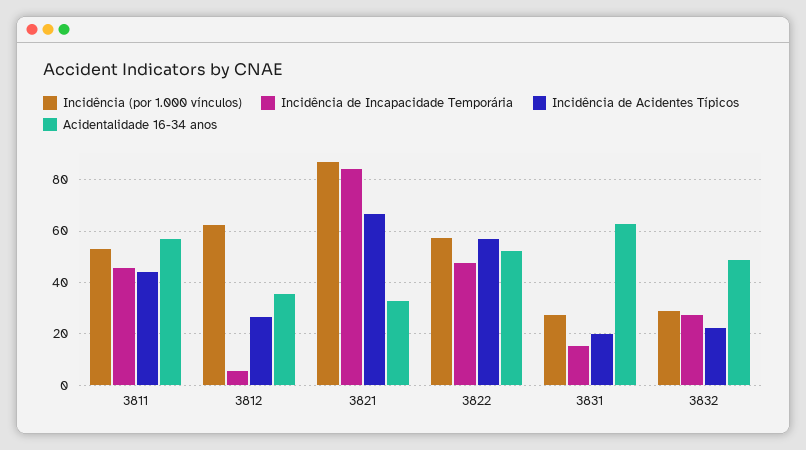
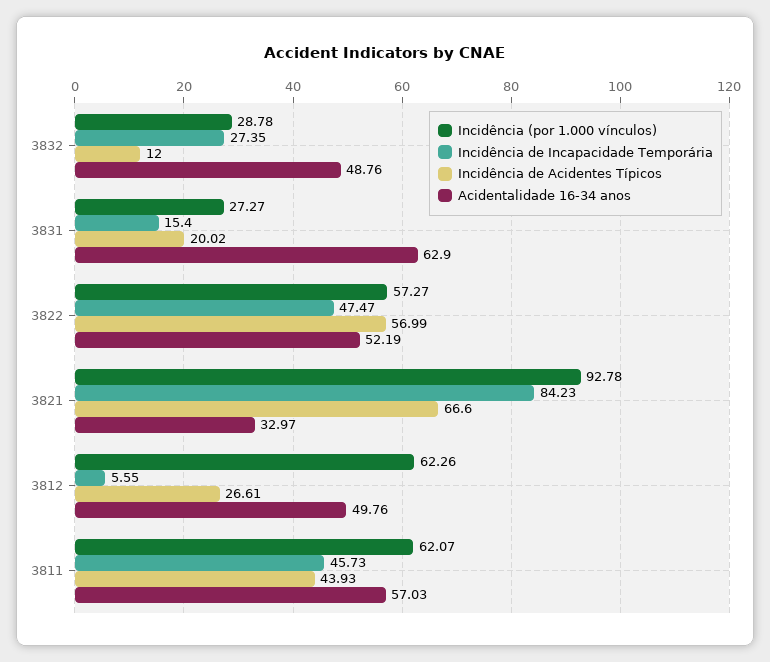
  {
    "Incidência (por 1.000 vínculos)": {
-     "3811": 52.5,
+     "3811": 62.07,
      "3812": 62.26,
-     "3821": 87.5,
+     "3821": 92.78,
      "3822": 57.27,
      "3831": 27.27,
      "3832": 28.78
    },
    "Incidência de Incapacidade Temporária": {
      "3811": 45.73,
      "3812": 5.55,
      "3821": 84.23,
      "3822": 47.47,
      "3831": 15.4,
      "3832": 27.35
    },
    "Incidência de Acidentes Típicos": {
      "3811": 43.93,
      "3812": 26.61,
      "3821": 66.6,
      "3822": 56.99,
      "3831": 20.02,
-     "3832": 22.5
+     "3832": 12
    },
    "Acidentalidade 16-34 anos": {
      "3811": 57.03,
-     "3812": 35,
+     "3812": 49.76,
      "3821": 32.97,
      "3822": 52.19,
      "3831": 62.9,
      "3832": 48.76
    }
  }

